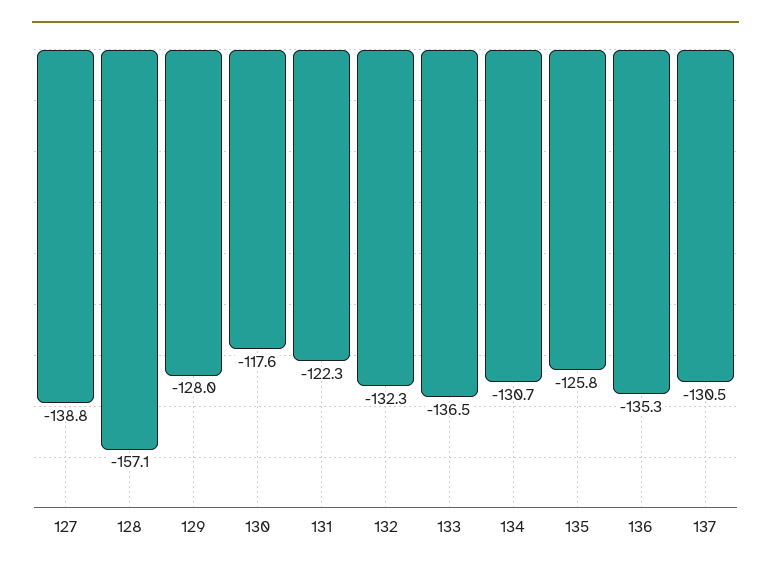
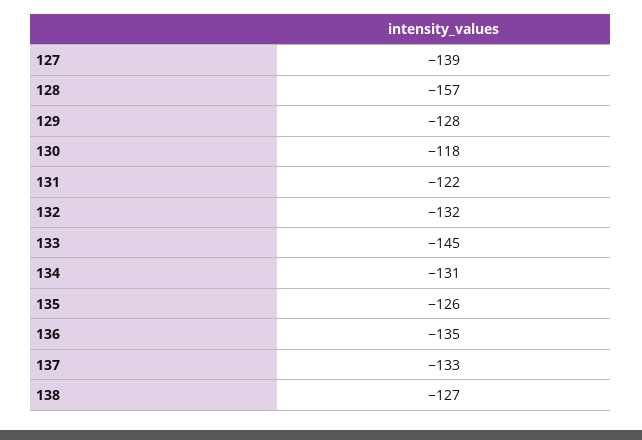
  {
    "127": -138.8,
    "128": -157.1,
    "129": -128,
    "130": -117.6,
    "131": -122.3,
    "132": -132.3,
-   "133": -136.5,
+   "133": -145,
    "134": -130.7,
    "135": -125.8,
    "136": -135.3,
-   "137": -130.5
+   "137": -133,
+   "138": -127
  }

